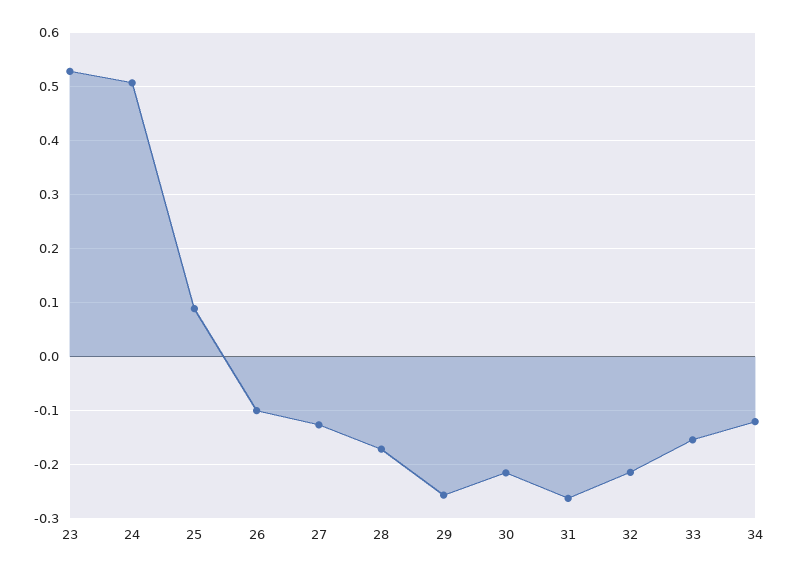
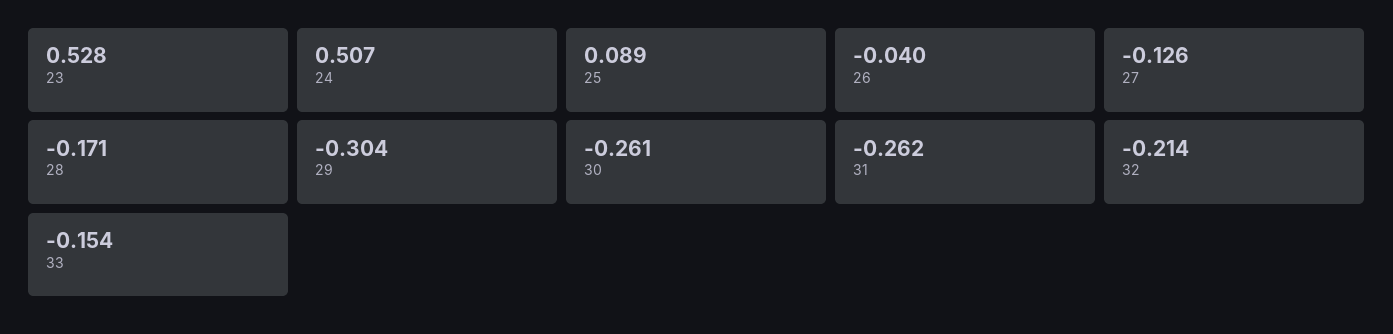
  {
    "23": 0.528,
    "24": 0.507,
    "25": 0.089,
-   "26": -0.1,
+   "26": -0.04,
    "27": -0.126,
    "28": -0.171,
-   "29": -0.26,
+   "29": -0.304,
-   "30": -0.22,
+   "30": -0.261,
    "31": -0.262,
    "32": -0.214,
-   "33": -0.154,
+   "33": -0.154
-   "34": -0.12
  }

